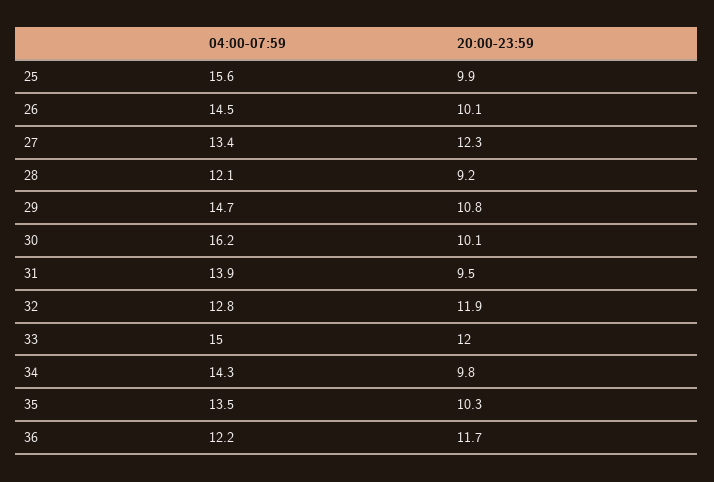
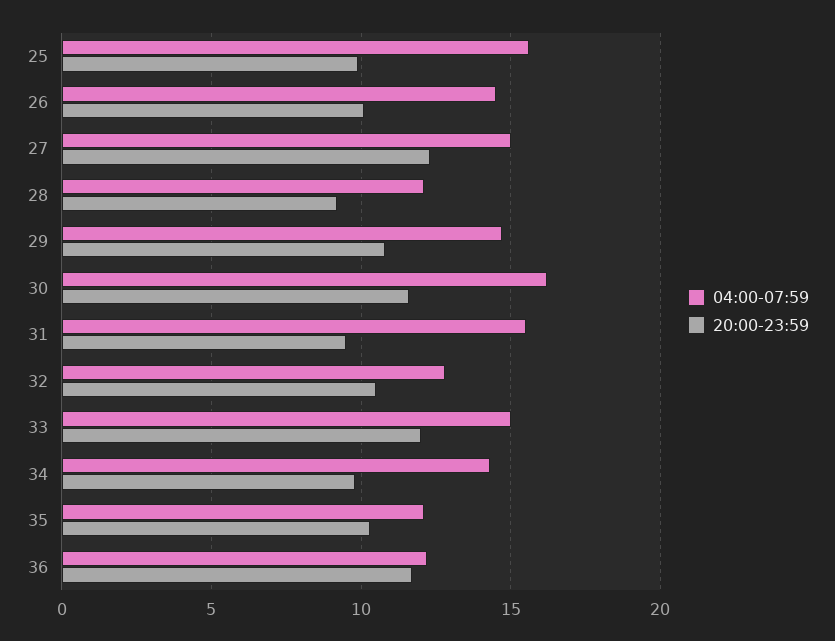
  {
    "04:00-07:59": {
      "25": 15.6,
      "26": 14.5,
-     "27": 13.4,
+     "27": 15,
      "28": 12.1,
      "29": 14.7,
      "30": 16.2,
-     "31": 13.9,
+     "31": 15.5,
      "32": 12.8,
      "33": 15,
      "34": 14.3,
-     "35": 13.5,
+     "35": 12,
      "36": 12.2
    },
    "20:00-23:59": {
      "25": 9.9,
      "26": 10.1,
      "27": 12.3,
      "28": 9.2,
      "29": 10.8,
-     "30": 10.1,
+     "30": 11.5,
      "31": 9.5,
-     "32": 11.9,
+     "32": 10.5,
      "33": 12,
      "34": 9.8,
      "35": 10.3,
      "36": 11.7
    }
  }

